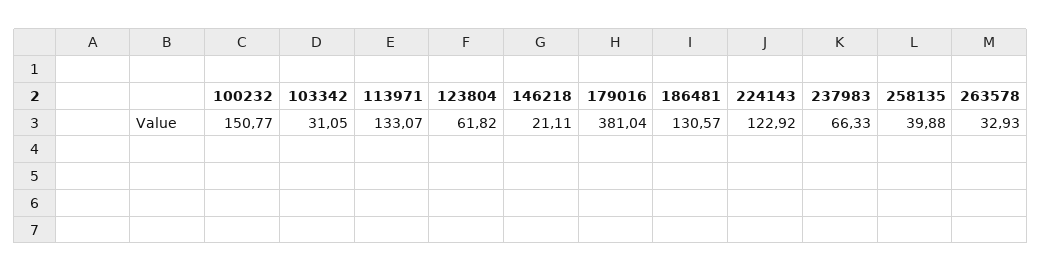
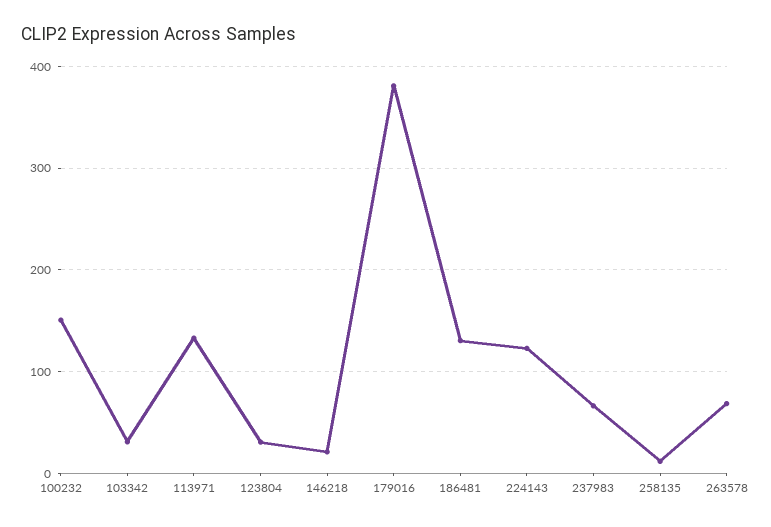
  {
    "100232": 150.77,
    "103342": 31.05,
    "113971": 133.07,
-   "123804": 61.82,
+   "123804": 30,
    "146218": 21.11,
    "179016": 381.04,
    "186481": 130.57,
    "224143": 122.92,
    "237983": 66.33,
-   "258135": 39.88,
+   "258135": 10,
-   "263578": 32.93
+   "263578": 70
  }

